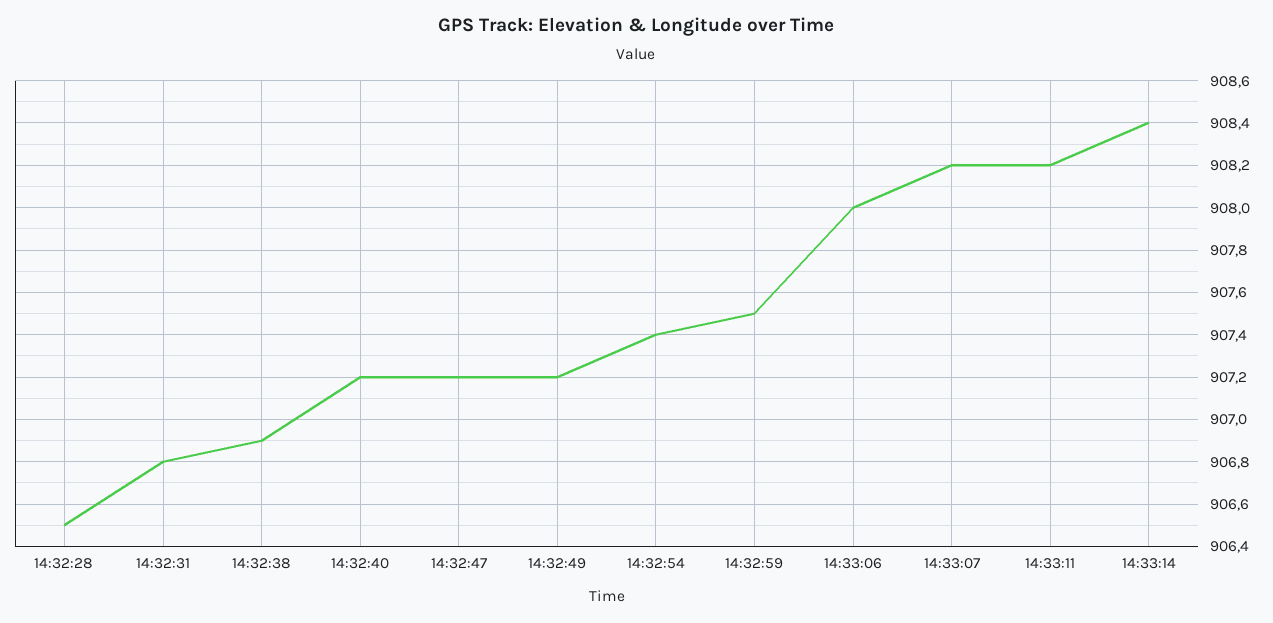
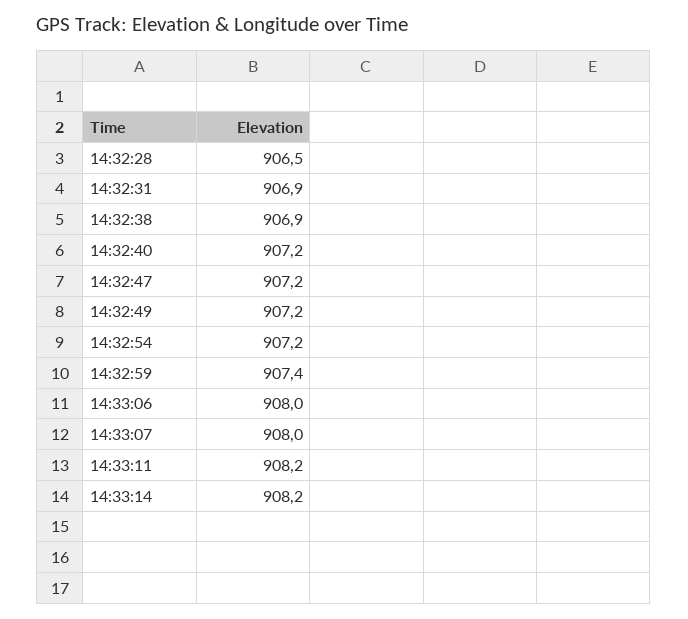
  {
    "14:32:28": 906.5,
-   "14:32:31": 906.8,
+   "14:32:31": 906.9,
    "14:32:38": 906.9,
    "14:32:40": 907.2,
    "14:32:47": 907.2,
    "14:32:49": 907.2,
-   "14:32:54": 907.4,
+   "14:32:54": 907.2,
-   "14:32:59": 907.5,
+   "14:32:59": 907.4,
    "14:33:06": 908,
-   "14:33:07": 908.2,
+   "14:33:07": 908,
    "14:33:11": 908.2,
-   "14:33:14": 908.4
+   "14:33:14": 908.2
  }

